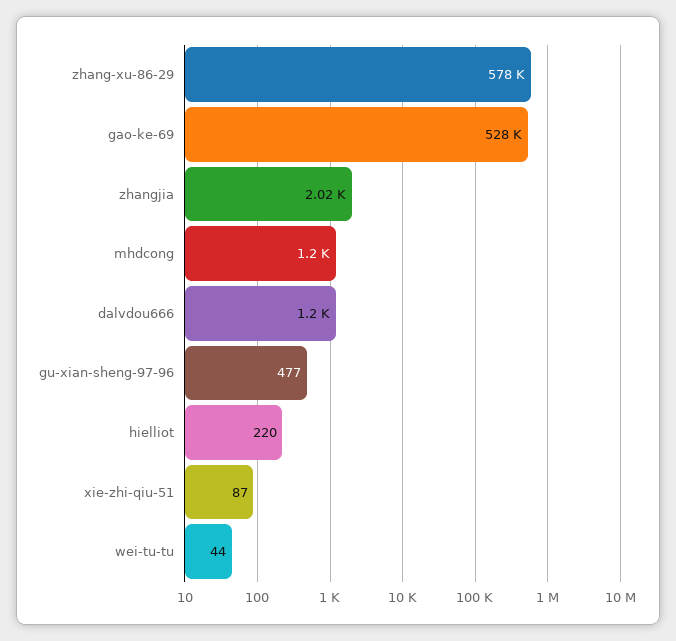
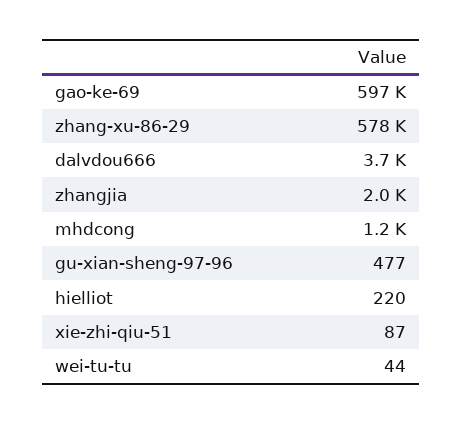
  {
    "zhang-xu-86-29": 578000,
-   "gao-ke-69": 528000,
+   "gao-ke-69": 597000,
    "zhangjia": 2020,
    "mhdcong": 1200,
-   "dalvdou666": 1200,
+   "dalvdou666": 3700,
    "gu-xian-sheng-97-96": 477,
    "hielliot": 220,
    "xie-zhi-qiu-51": 87,
    "wei-tu-tu": 44
  }

